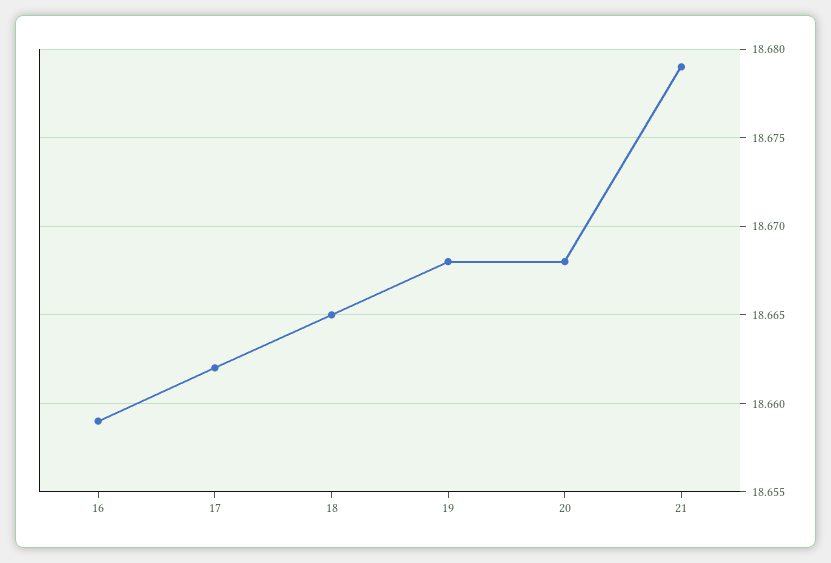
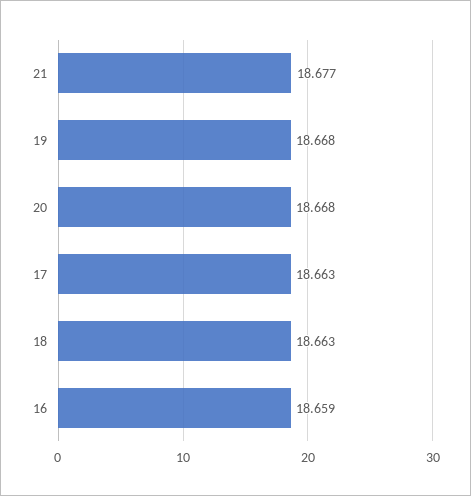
  {
    "16": 18.659,
-   "17": 18.662,
+   "17": 18.663,
-   "18": 18.665,
+   "18": 18.663,
    "19": 18.668,
    "20": 18.668,
-   "21": 18.679
+   "21": 18.677
  }

